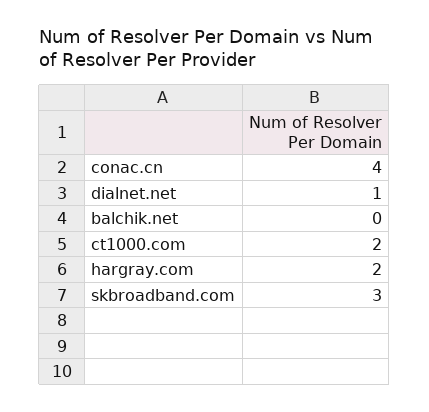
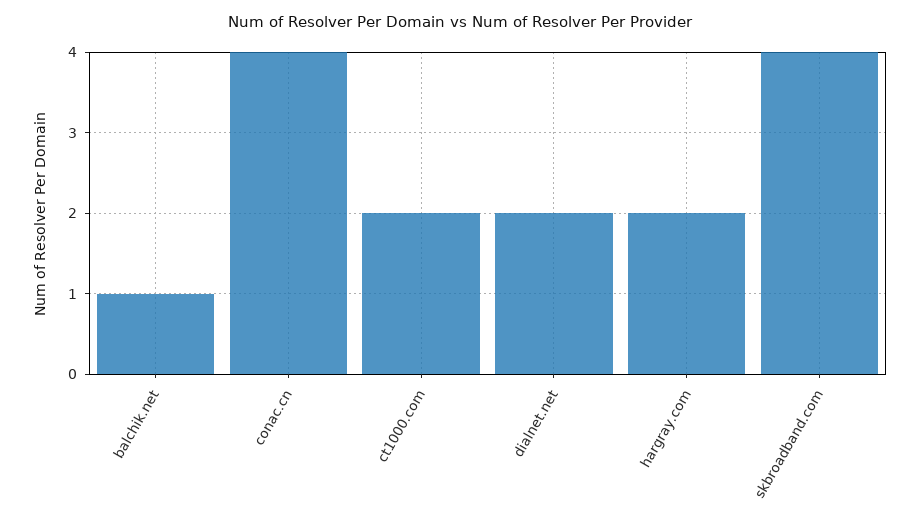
  {
    "conac.cn": 4,
-   "dialnet.net": 1,
+   "dialnet.net": 2,
-   "balchik.net": 0,
+   "balchik.net": 1,
    "ct1000.com": 2,
    "hargray.com": 2,
-   "skbroadband.com": 3
+   "skbroadband.com": 4
  }

